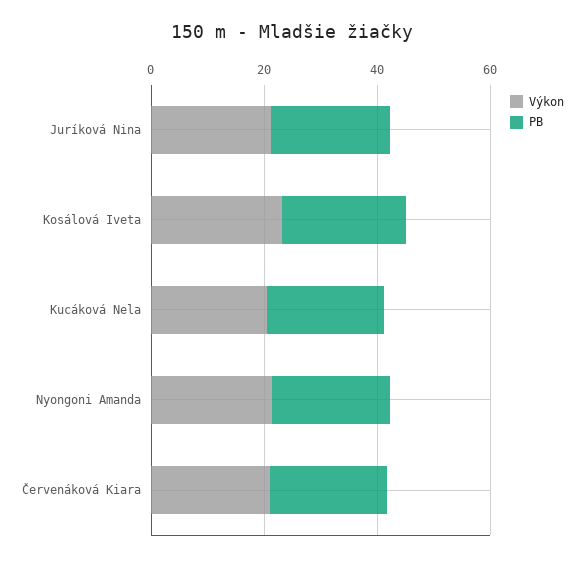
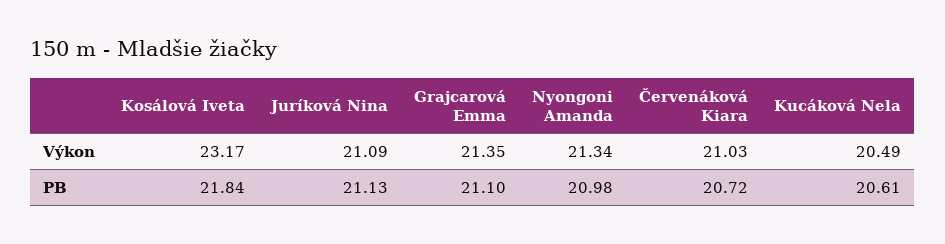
  {
    "Výkon": {
      "Juríková Nina": 21.09,
      "Kosálová Iveta": 23.17,
      "Kucáková Nela": 20.49,
      "Nyongoni Amanda": 21.34,
-     "Červenáková Kiara": 21.03
+     "Červenáková Kiara": 21.03,
+     "Grajcarová Emma": 21.35
    },
    "PB": {
      "Juríková Nina": 21.13,
      "Kosálová Iveta": 21.84,
      "Kucáková Nela": 20.61,
      "Nyongoni Amanda": 20.98,
-     "Červenáková Kiara": 20.72
+     "Červenáková Kiara": 20.72,
+     "Grajcarová Emma": 21.1
    }
  }

